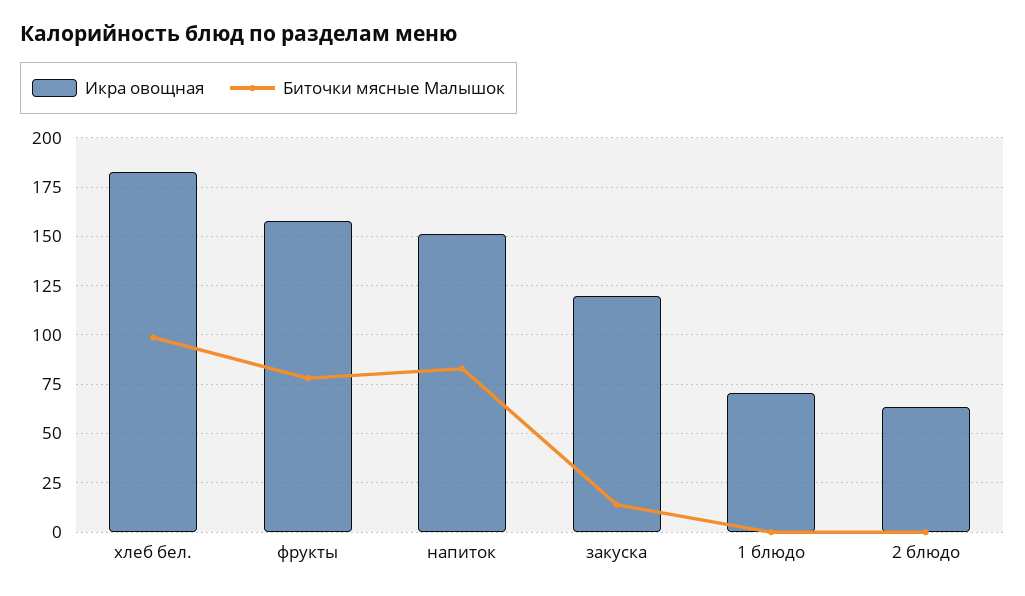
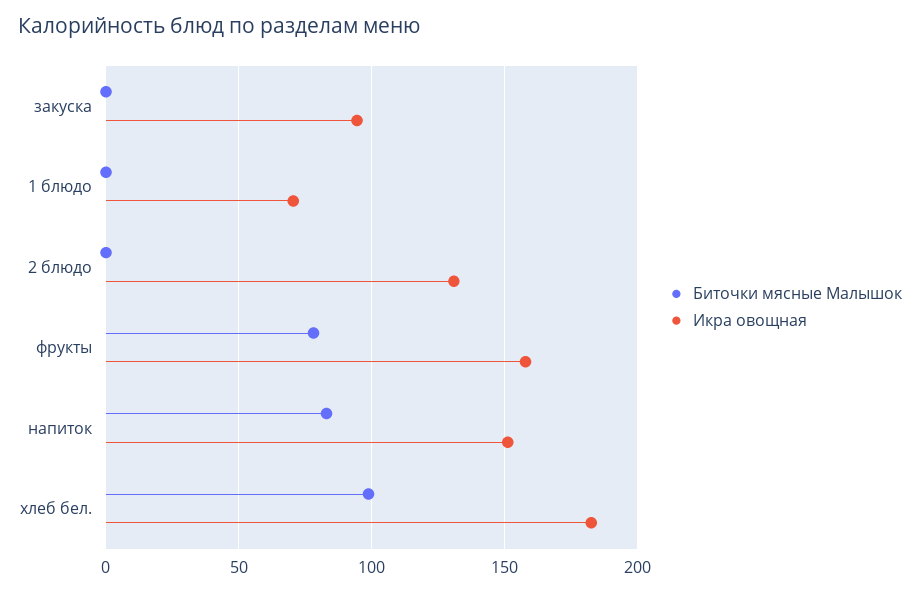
  {
    "Икра овощная": {
      "хлеб бел.": 185,
      "фрукты": 160,
      "напиток": 150,
-     "закуска": 120,
+     "закуска": 95,
      "1 блюдо": 70,
-     "2 блюдо": 65
+     "2 блюдо": 130
    },
    "Биточки мясные Малышок": {
      "хлеб бел.": 100,
      "фрукты": 80,
      "напиток": 85,
-     "закуска": 15,
+     "закуска": 0,
      "1 блюдо": 0,
      "2 блюдо": 0
    }
  }

